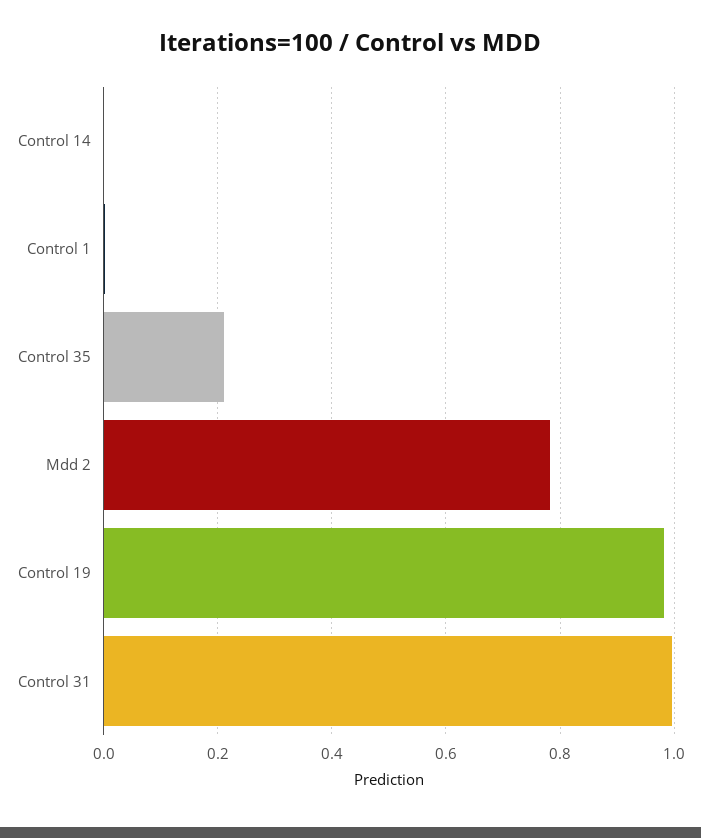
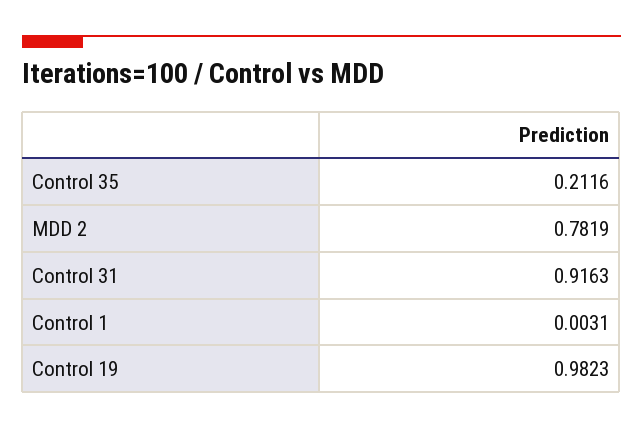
  {
-   "Control 14": 0,
    "Control 1": 0.0031,
    "Control 35": 0.2116,
    "Mdd 2": 0.7819,
    "Control 19": 0.9823,
-   "Control 31": 1
+   "Control 31": 0.9163
  }

